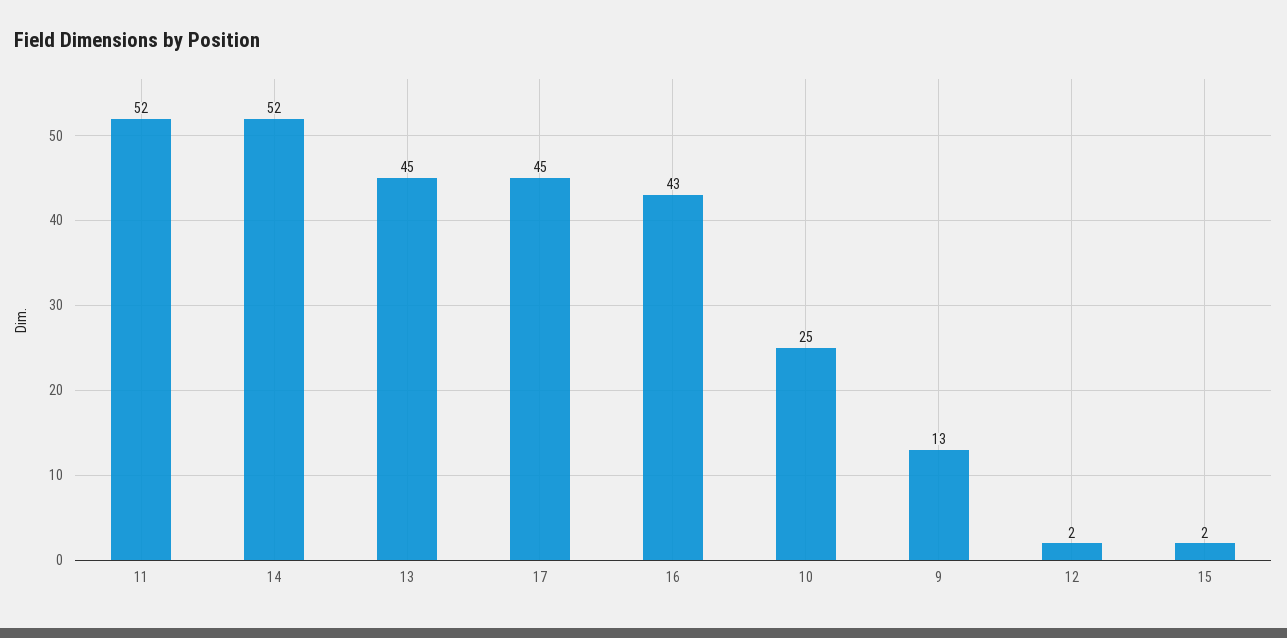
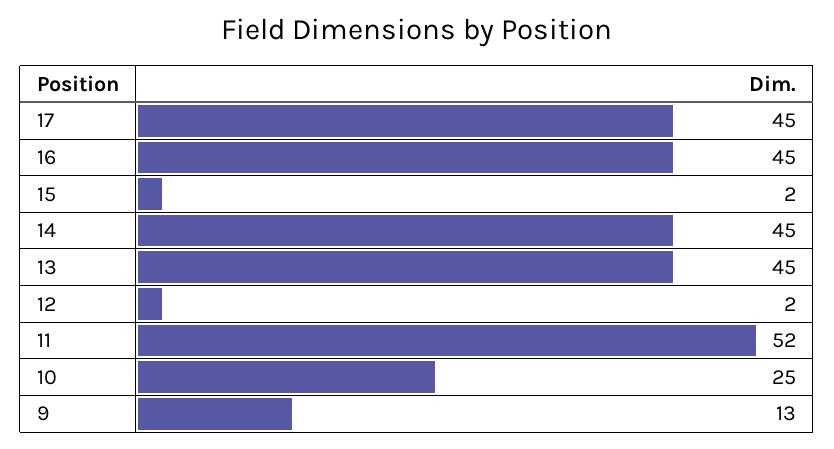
  {
    "11": 52,
-   "14": 52,
+   "14": 45,
    "13": 45,
    "17": 45,
-   "16": 43,
+   "16": 45,
    "10": 25,
    "9": 13,
    "12": 2,
    "15": 2
  }

